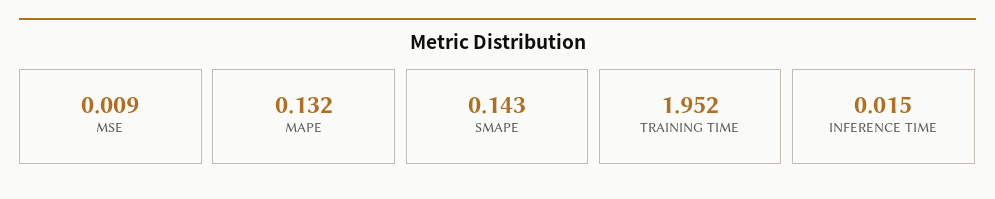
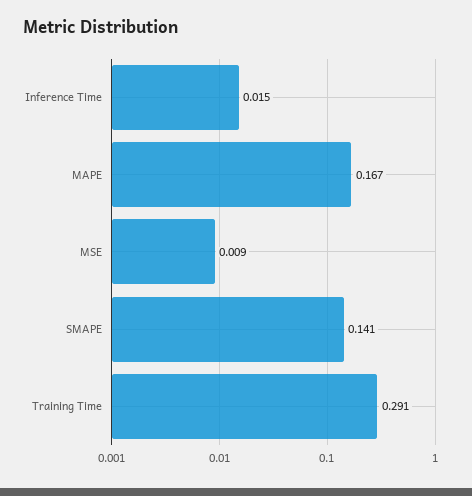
  {
    "MSE": 0.009,
-   "MAPE": 0.132,
+   "MAPE": 0.167,
-   "SMAPE": 0.143,
+   "SMAPE": 0.141,
-   "TRAINING TIME": 1.952,
+   "TRAINING TIME": 0.291,
    "INFERENCE TIME": 0.015
  }

